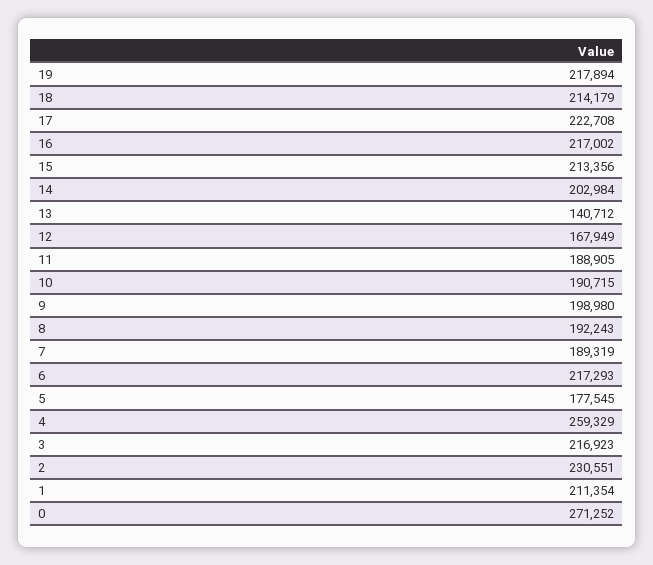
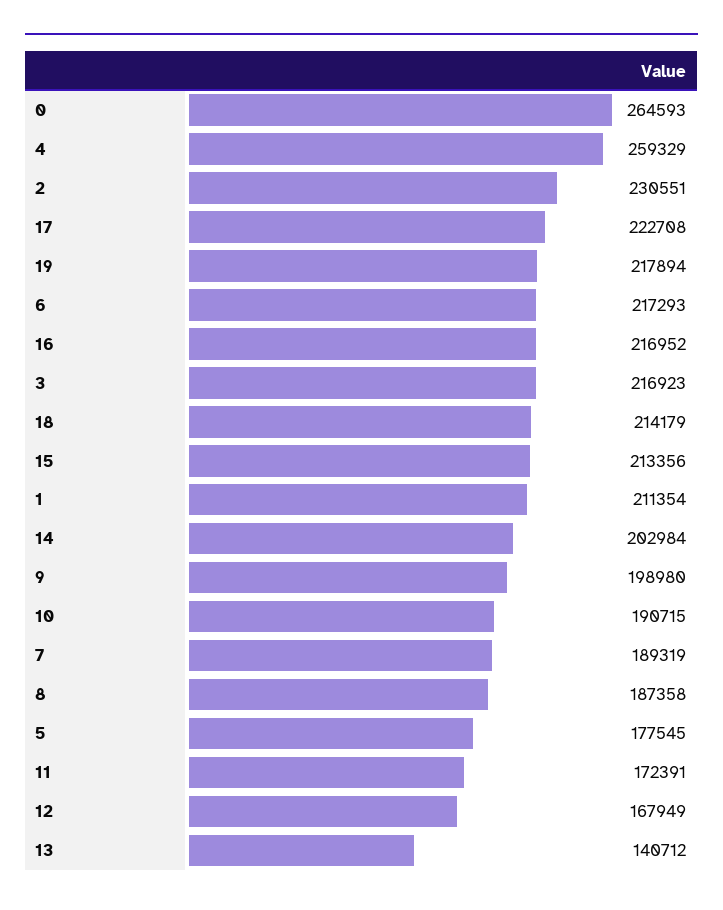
  {
    "19": 217894,
    "18": 214179,
    "17": 222708,
-   "16": 217002,
+   "16": 216952,
    "15": 213356,
    "14": 202984,
    "13": 140712,
    "12": 167949,
-   "11": 188905,
+   "11": 172391,
    "10": 190715,
    "9": 198980,
-   "8": 192243,
+   "8": 187358,
    "7": 189319,
    "6": 217293,
    "5": 177545,
    "4": 259329,
    "3": 216923,
    "2": 230551,
    "1": 211354,
-   "0": 271252
+   "0": 264593
  }

